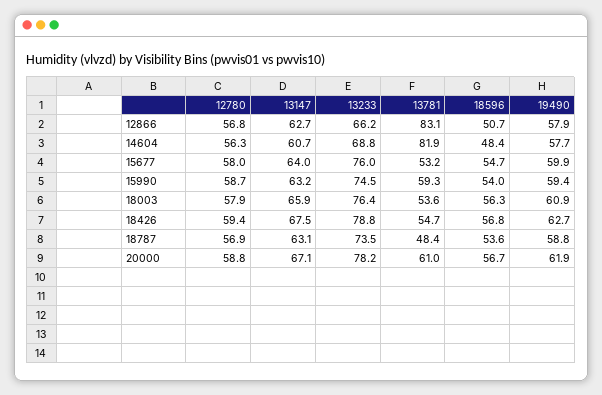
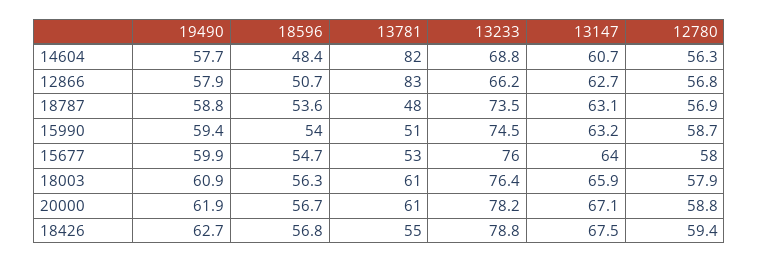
  {
    "12780": {
      "12866": 56.8,
      "14604": 56.3,
      "15677": 58,
      "15990": 58.7,
      "18003": 57.9,
      "18426": 59.4,
      "18787": 56.9,
      "20000": 58.8
    },
    "13147": {
      "12866": 62.7,
      "14604": 60.7,
      "15677": 64,
      "15990": 63.2,
      "18003": 65.9,
      "18426": 67.5,
      "18787": 63.1,
      "20000": 67.1
    },
    "13233": {
      "12866": 66.2,
      "14604": 68.8,
      "15677": 76,
      "15990": 74.5,
      "18003": 76.4,
      "18426": 78.8,
      "18787": 73.5,
      "20000": 78.2
    },
    "13781": {
      "12866": 83.1,
      "14604": 81.9,
      "15677": 53.2,
-     "15990": 59.3,
+     "15990": 51,
-     "18003": 53.6,
+     "18003": 61,
      "18426": 54.7,
      "18787": 48.4,
      "20000": 61
    },
    "18596": {
      "12866": 50.7,
      "14604": 48.4,
      "15677": 54.7,
      "15990": 54,
      "18003": 56.3,
      "18426": 56.8,
      "18787": 53.6,
      "20000": 56.7
    },
    "19490": {
      "12866": 57.9,
      "14604": 57.7,
      "15677": 59.9,
      "15990": 59.4,
      "18003": 60.9,
      "18426": 62.7,
      "18787": 58.8,
      "20000": 61.9
    }
  }

